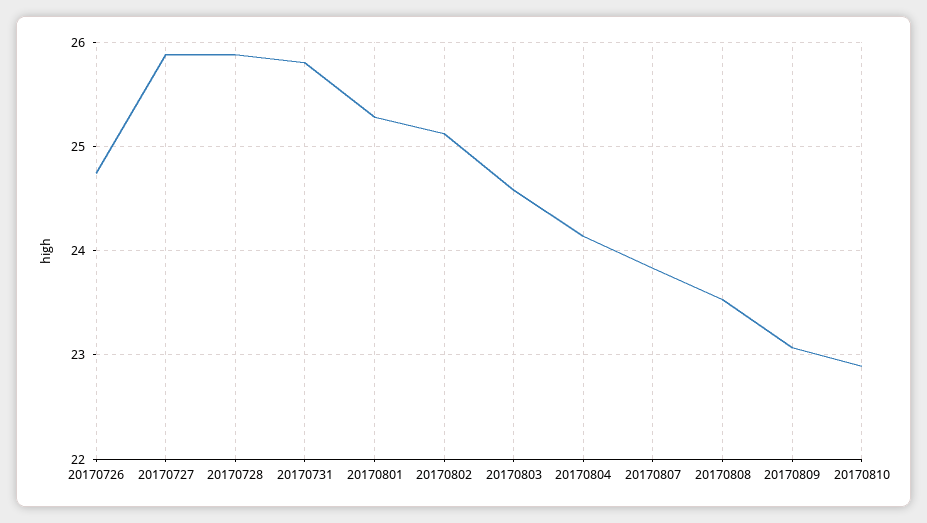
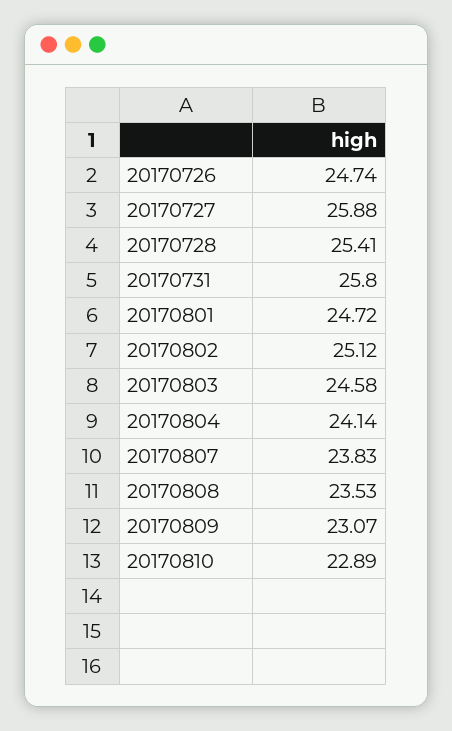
  {
    "20170726": 24.74,
    "20170727": 25.88,
-   "20170728": 25.9,
+   "20170728": 25.41,
    "20170731": 25.8,
-   "20170801": 25.3,
+   "20170801": 24.72,
    "20170802": 25.12,
    "20170803": 24.58,
    "20170804": 24.14,
    "20170807": 23.83,
    "20170808": 23.53,
    "20170809": 23.07,
    "20170810": 22.89
  }

